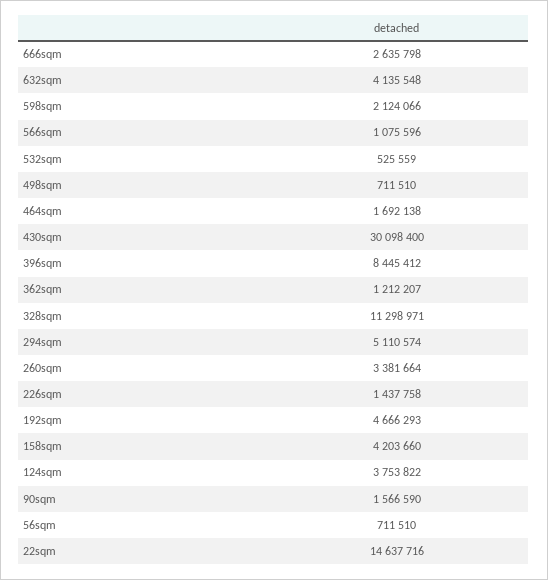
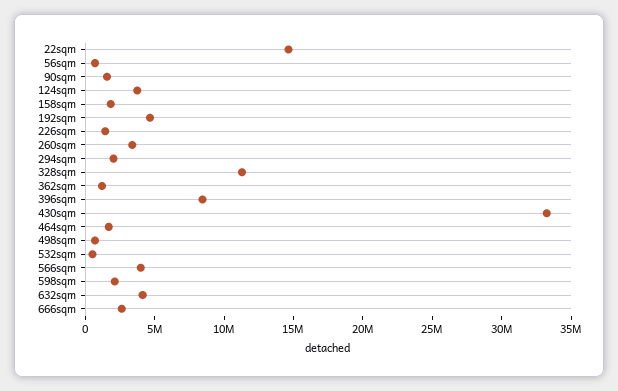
  {
    "666sqm": 2635798,
    "632sqm": 4135548,
    "598sqm": 2124066,
-   "566sqm": 1075596,
+   "566sqm": 4000000,
    "532sqm": 525559,
    "498sqm": 711510,
    "464sqm": 1692138,
-   "430sqm": 30098400,
+   "430sqm": 33000000,
    "396sqm": 8445412,
    "362sqm": 1212207,
    "328sqm": 11298971,
-   "294sqm": 5110574,
+   "294sqm": 2000000,
    "260sqm": 3381664,
    "226sqm": 1437758,
    "192sqm": 4666293,
-   "158sqm": 4203660,
+   "158sqm": 2000000,
    "124sqm": 3753822,
    "90sqm": 1566590,
    "56sqm": 711510,
    "22sqm": 14637716
  }

